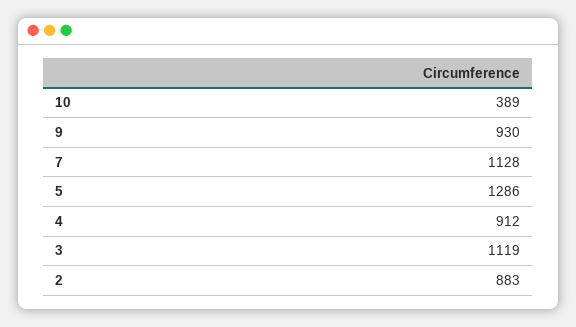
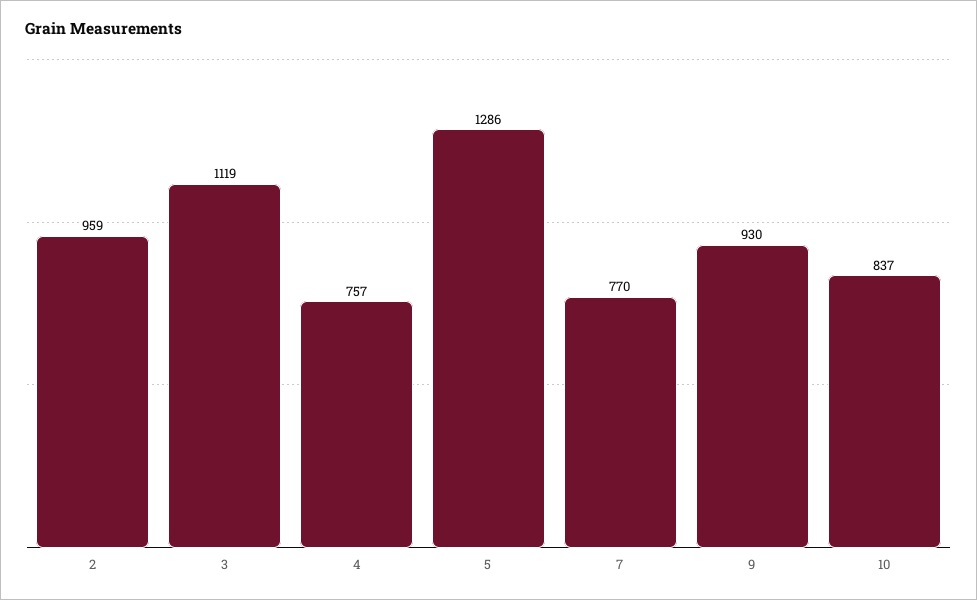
  {
-   "10": 389,
+   "10": 837,
    "9": 930,
-   "7": 1128,
+   "7": 770,
    "5": 1286,
-   "4": 912,
+   "4": 757,
    "3": 1119,
-   "2": 883
+   "2": 959
  }

